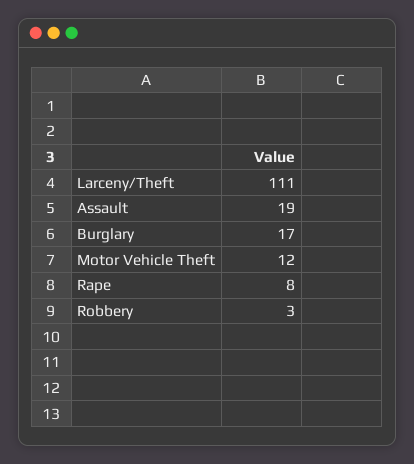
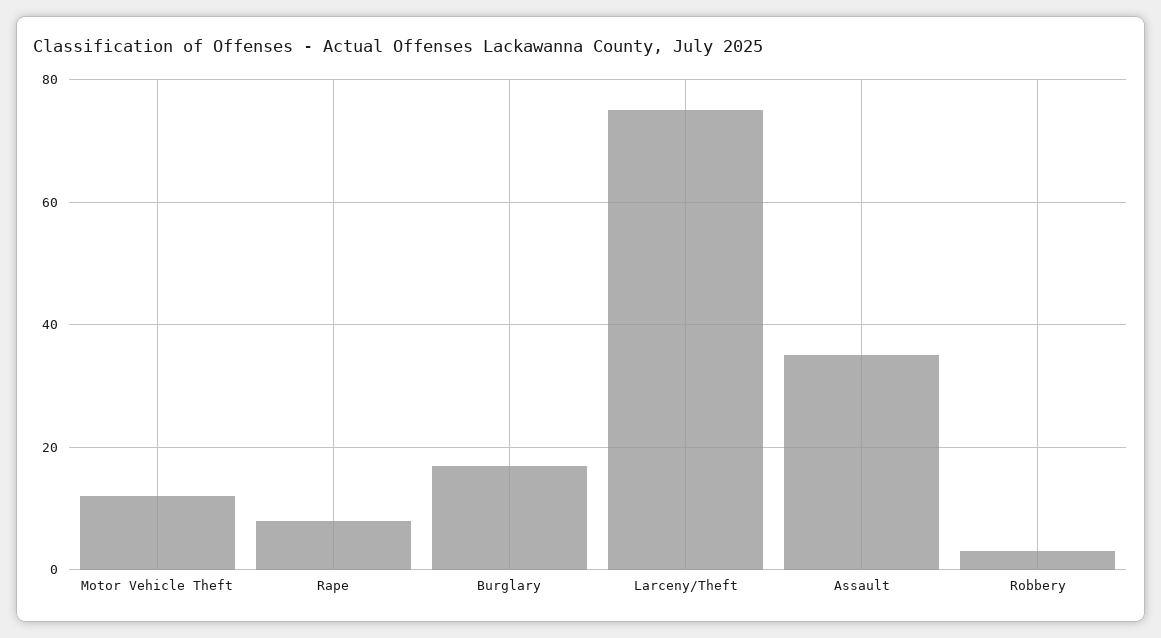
  {
-   "Larceny/Theft": 111,
+   "Larceny/Theft": 75,
-   "Assault": 19,
+   "Assault": 35,
    "Burglary": 17,
    "Motor Vehicle Theft": 12,
    "Rape": 8,
    "Robbery": 3
  }

